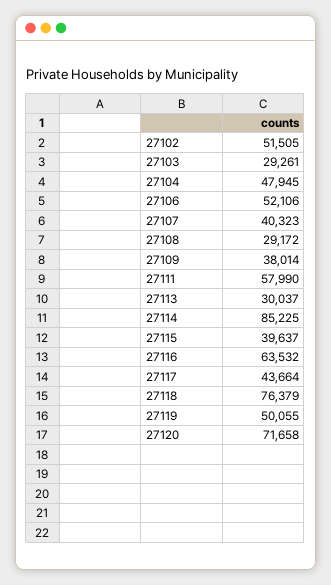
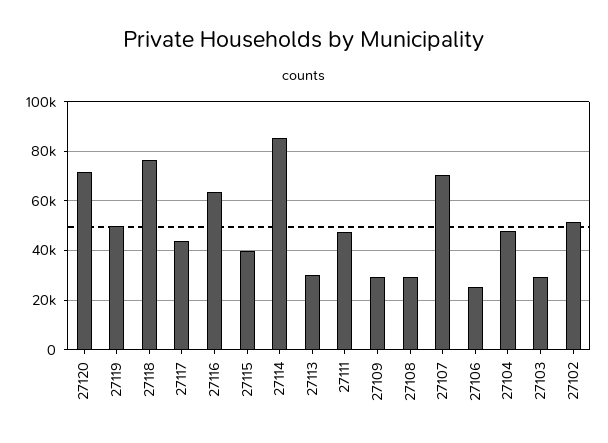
  {
    "27102": 51505,
    "27103": 29261,
    "27104": 47945,
-   "27106": 52106,
+   "27106": 25000,
-   "27107": 40323,
+   "27107": 70000,
    "27108": 29172,
-   "27109": 38014,
+   "27109": 30000,
-   "27111": 57990,
+   "27111": 47500,
    "27113": 30037,
    "27114": 85225,
    "27115": 39637,
    "27116": 63532,
    "27117": 43664,
    "27118": 76379,
    "27119": 50055,
    "27120": 71658
  }

